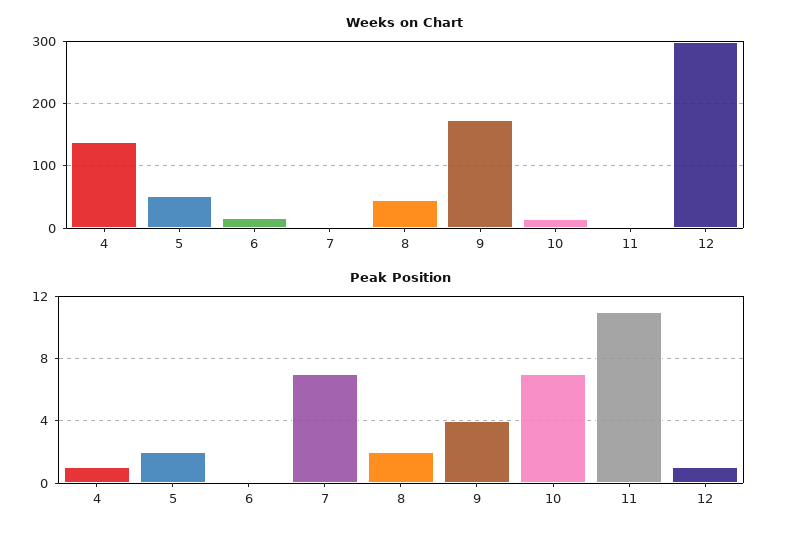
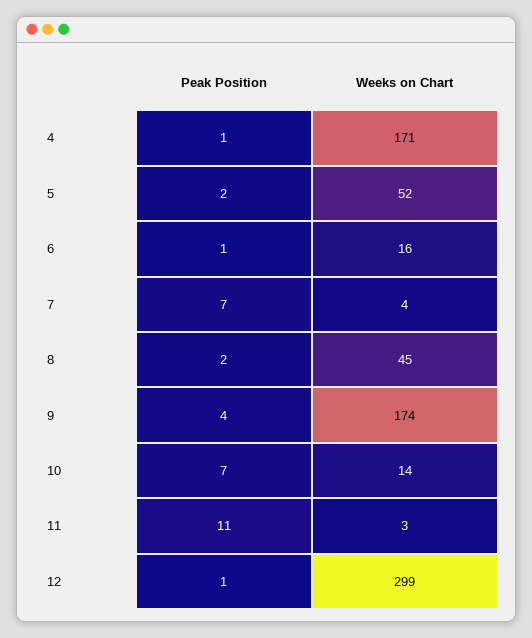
  {
    "Weeks on Chart": {
-     "4": 140,
+     "4": 171,
      "5": 52,
      "6": 16,
      "7": 4,
      "8": 45,
      "9": 174,
      "10": 14,
      "11": 3,
      "12": 299
    },
    "Peak Position": {
      "4": 1,
      "5": 2,
-     "6": 0,
+     "6": 1,
      "7": 7,
      "8": 2,
      "9": 4,
      "10": 7,
      "11": 11,
      "12": 1
    }
  }

